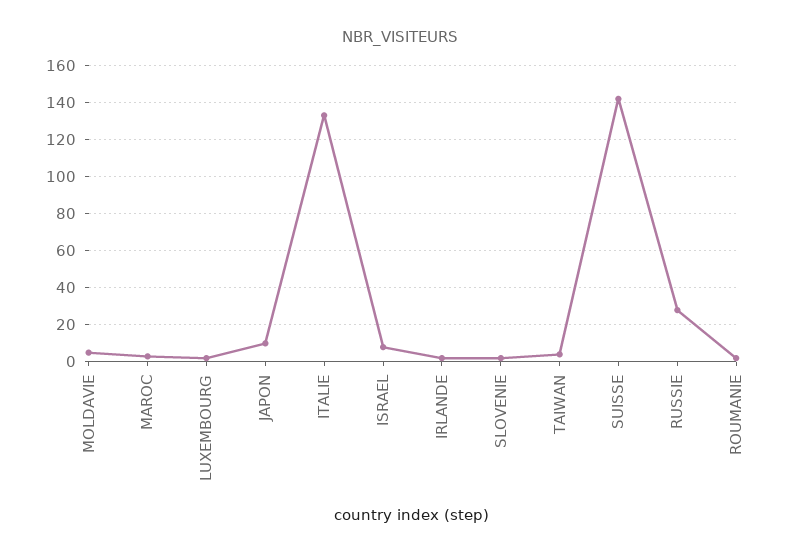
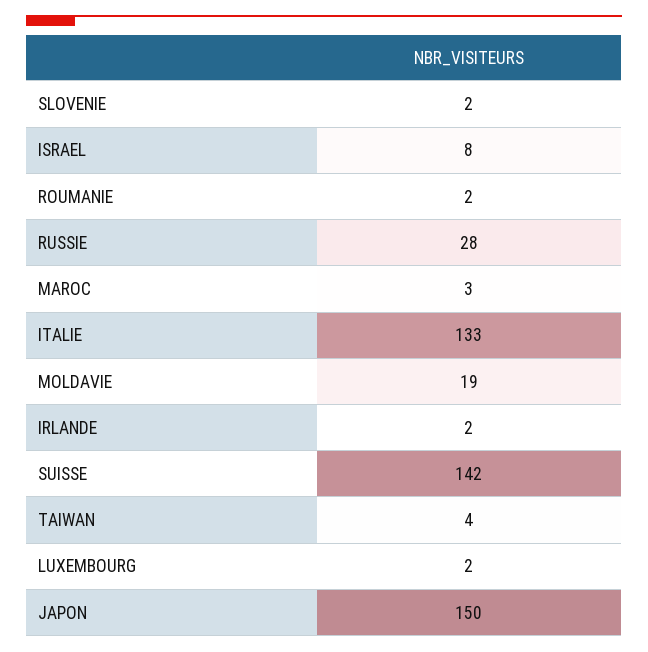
  {
-   "MOLDAVIE": 5,
+   "MOLDAVIE": 19,
    "MAROC": 3,
    "LUXEMBOURG": 2,
-   "JAPON": 10,
+   "JAPON": 150,
    "ITALIE": 133,
    "ISRAEL": 8,
    "IRLANDE": 2,
    "SLOVENIE": 2,
    "TAIWAN": 4,
    "SUISSE": 142,
    "RUSSIE": 28,
    "ROUMANIE": 2
  }

